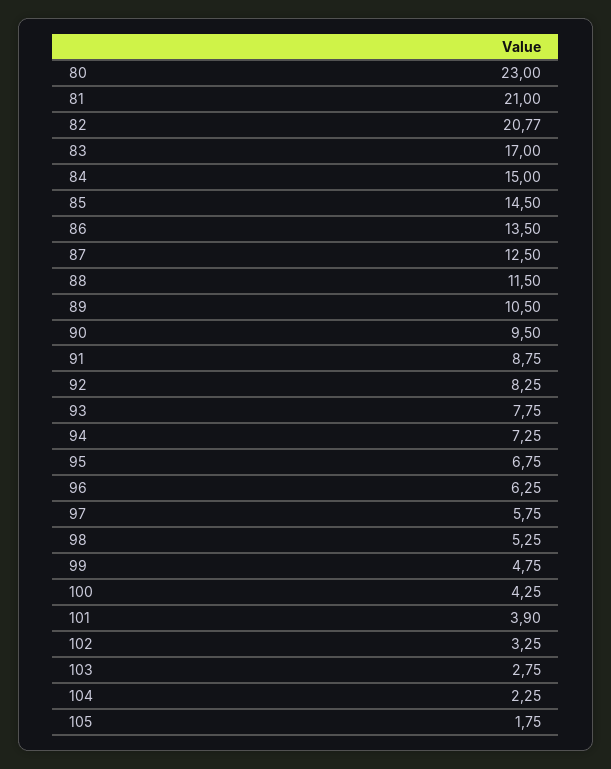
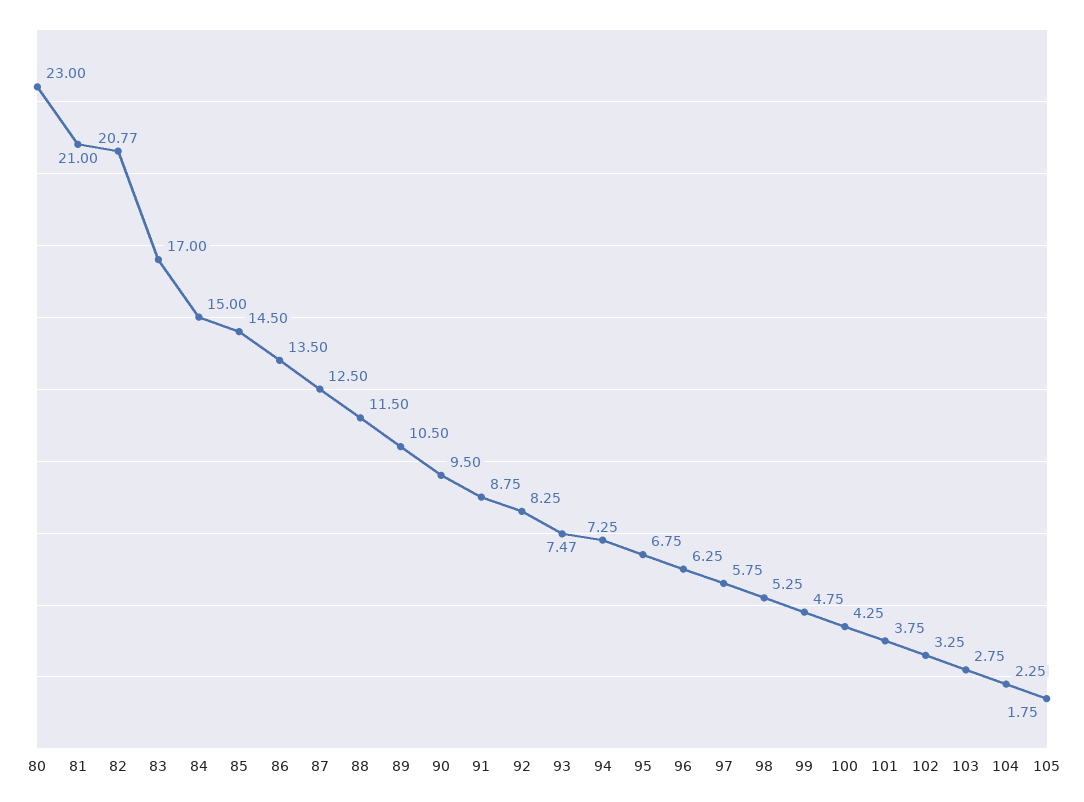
  {
    "80": 23,
    "81": 21,
    "82": 20.77,
    "83": 17,
    "84": 15,
    "85": 14.5,
    "86": 13.5,
    "87": 12.5,
    "88": 11.5,
    "89": 10.5,
    "90": 9.5,
    "91": 8.75,
    "92": 8.25,
-   "93": 7.75,
+   "93": 7.47,
    "94": 7.25,
    "95": 6.75,
    "96": 6.25,
    "97": 5.75,
    "98": 5.25,
    "99": 4.75,
    "100": 4.25,
-   "101": 3.9,
+   "101": 3.75,
    "102": 3.25,
    "103": 2.75,
    "104": 2.25,
    "105": 1.75
  }

